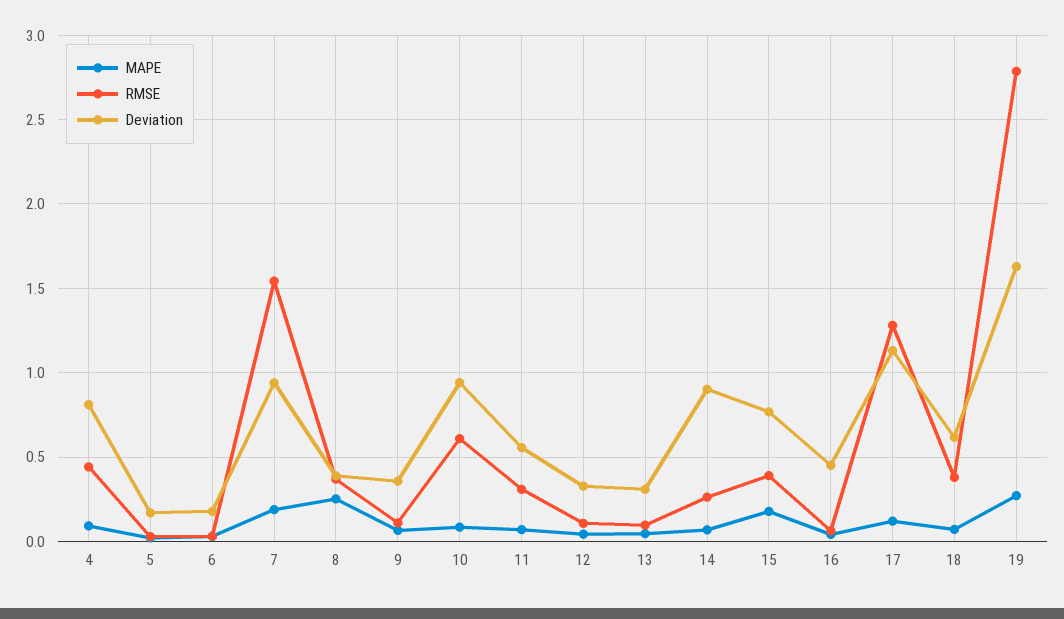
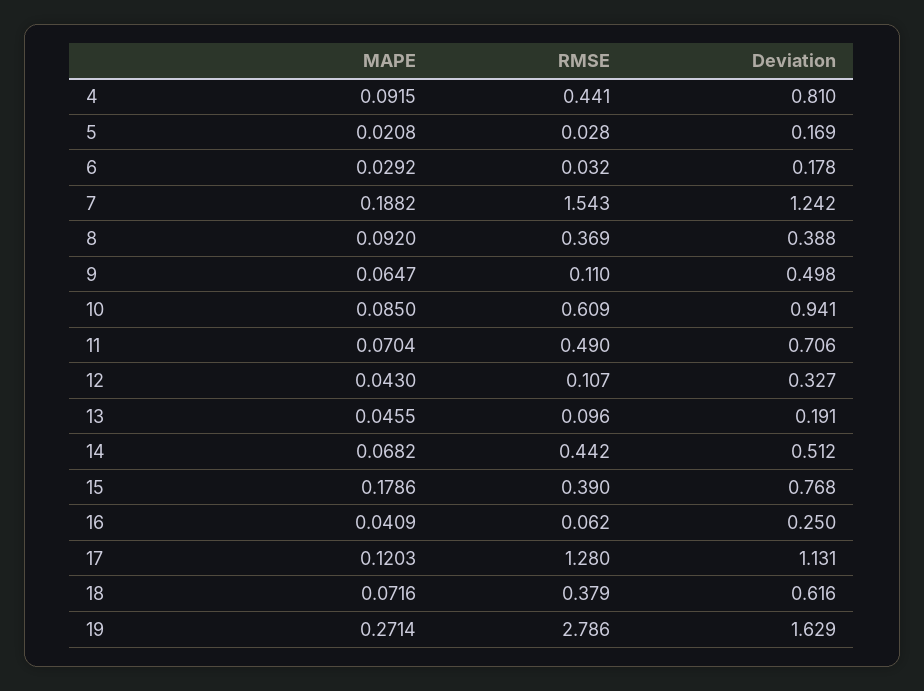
  {
    "MAPE": {
      "4": 0.0915,
      "5": 0.0208,
      "6": 0.0292,
      "7": 0.1882,
-     "8": 0.25,
+     "8": 0.092,
      "9": 0.0647,
      "10": 0.085,
      "11": 0.0704,
      "12": 0.043,
      "13": 0.0455,
      "14": 0.0682,
      "15": 0.1786,
      "16": 0.0409,
      "17": 0.1203,
      "18": 0.0716,
      "19": 0.2714
    },
    "RMSE": {
      "4": 0.441,
      "5": 0.028,
      "6": 0.032,
      "7": 1.543,
      "8": 0.369,
      "9": 0.11,
      "10": 0.609,
-     "11": 0.3,
+     "11": 0.49,
      "12": 0.107,
      "13": 0.096,
-     "14": 0.25,
+     "14": 0.442,
      "15": 0.39,
      "16": 0.062,
      "17": 1.28,
      "18": 0.379,
      "19": 2.786
    },
    "Deviation": {
      "4": 0.81,
      "5": 0.169,
      "6": 0.178,
-     "7": 0.95,
+     "7": 1.242,
      "8": 0.388,
-     "9": 0.35,
+     "9": 0.498,
      "10": 0.941,
-     "11": 0.55,
+     "11": 0.706,
      "12": 0.327,
-     "13": 0.3,
+     "13": 0.191,
-     "14": 0.9,
+     "14": 0.512,
      "15": 0.768,
-     "16": 0.45,
+     "16": 0.25,
      "17": 1.131,
      "18": 0.616,
      "19": 1.629
    }
  }

